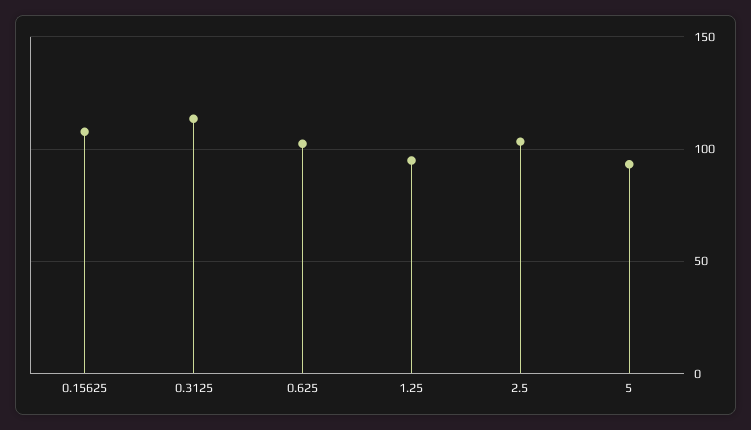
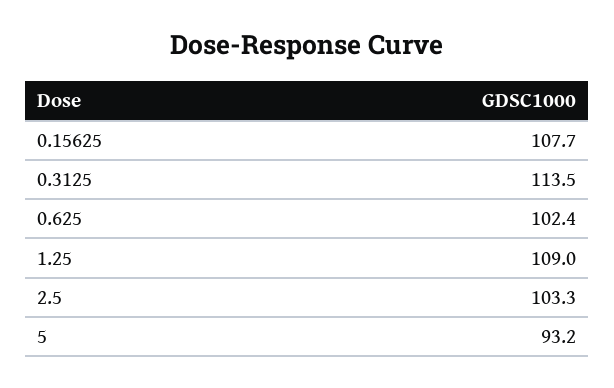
  {
    "0.15625": 107.7,
    "0.3125": 113.5,
    "0.625": 102.4,
-   "1.25": 95,
+   "1.25": 109,
    "2.5": 103.3,
    "5": 93.2
  }

